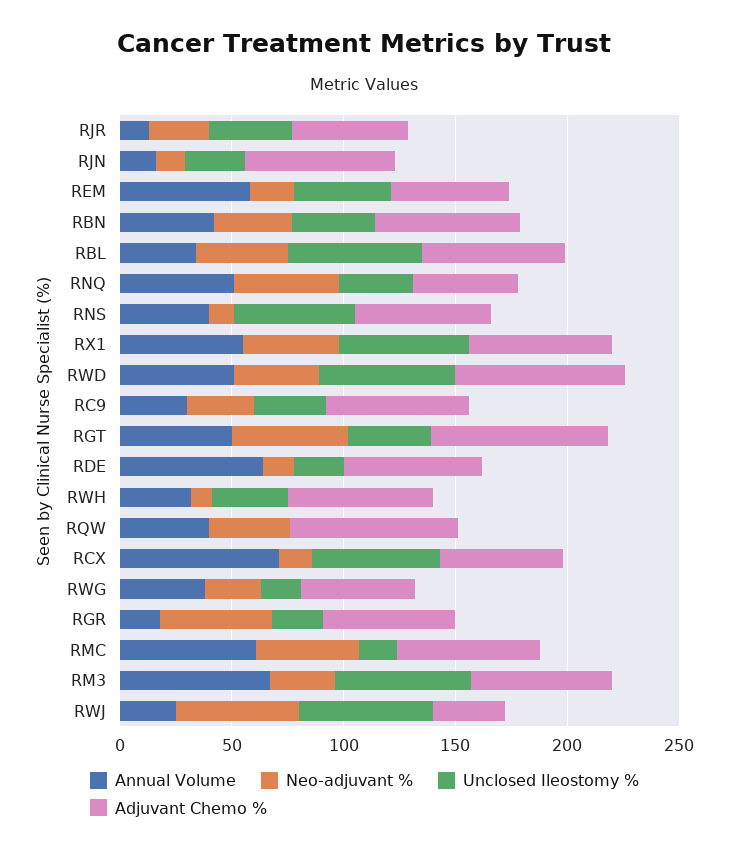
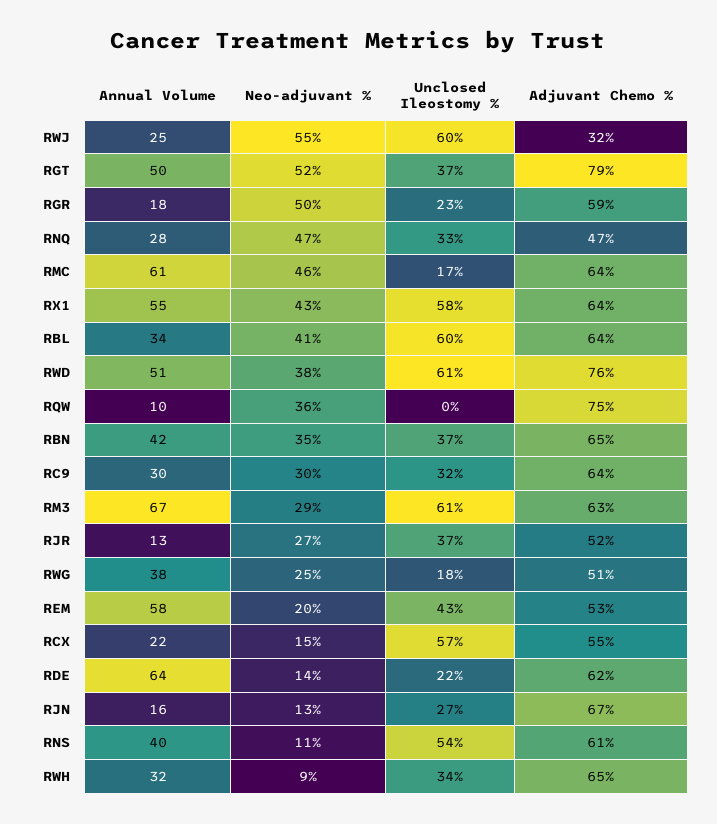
  {
    "Annual Volume": {
      "RJR": 13,
      "RJN": 16,
      "REM": 58,
      "RBN": 42,
      "RBL": 34,
-     "RNQ": 50,
+     "RNQ": 28,
      "RNS": 40,
      "RX1": 55,
      "RWD": 51,
      "RC9": 30,
      "RGT": 50,
      "RDE": 64,
      "RWH": 32,
-     "RQW": 40,
+     "RQW": 10,
-     "RCX": 70,
+     "RCX": 22,
      "RWG": 38,
      "RGR": 18,
      "RMC": 61,
      "RM3": 67,
      "RWJ": 25
    },
    "Neo-adjuvant %": {
      "RJR": 27,
      "RJN": 13,
      "REM": 20,
      "RBN": 35,
      "RBL": 41,
      "RNQ": 47,
      "RNS": 11,
      "RX1": 43,
      "RWD": 38,
      "RC9": 30,
      "RGT": 52,
      "RDE": 14,
      "RWH": 9,
      "RQW": 36,
      "RCX": 15,
      "RWG": 25,
      "RGR": 50,
      "RMC": 46,
      "RM3": 29,
      "RWJ": 55
    },
    "Unclosed Ileostomy %": {
      "RJR": 37,
      "RJN": 27,
      "REM": 43,
      "RBN": 37,
      "RBL": 60,
      "RNQ": 33,
      "RNS": 54,
      "RX1": 58,
      "RWD": 61,
      "RC9": 32,
      "RGT": 37,
      "RDE": 22,
      "RWH": 34,
      "RQW": 0,
      "RCX": 57,
      "RWG": 18,
      "RGR": 23,
      "RMC": 17,
      "RM3": 61,
      "RWJ": 60
    },
    "Adjuvant Chemo %": {
      "RJR": 52,
      "RJN": 67,
      "REM": 53,
      "RBN": 65,
      "RBL": 64,
      "RNQ": 47,
      "RNS": 61,
      "RX1": 64,
      "RWD": 76,
      "RC9": 64,
      "RGT": 79,
      "RDE": 62,
      "RWH": 65,
      "RQW": 75,
      "RCX": 55,
      "RWG": 51,
      "RGR": 59,
      "RMC": 64,
      "RM3": 63,
      "RWJ": 32
    }
  }

